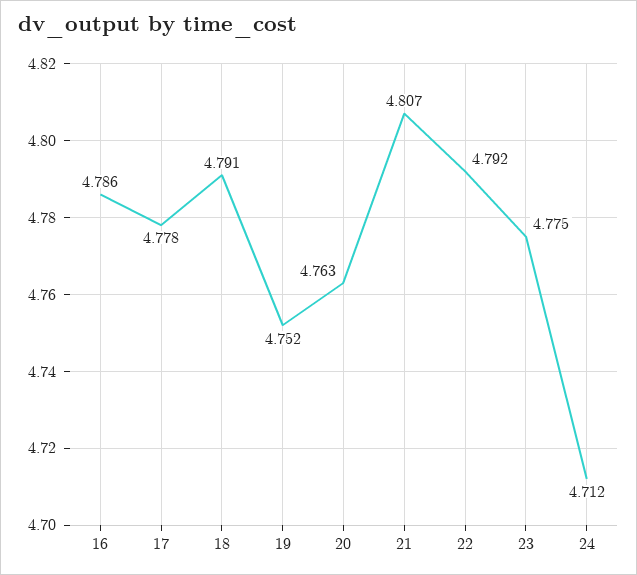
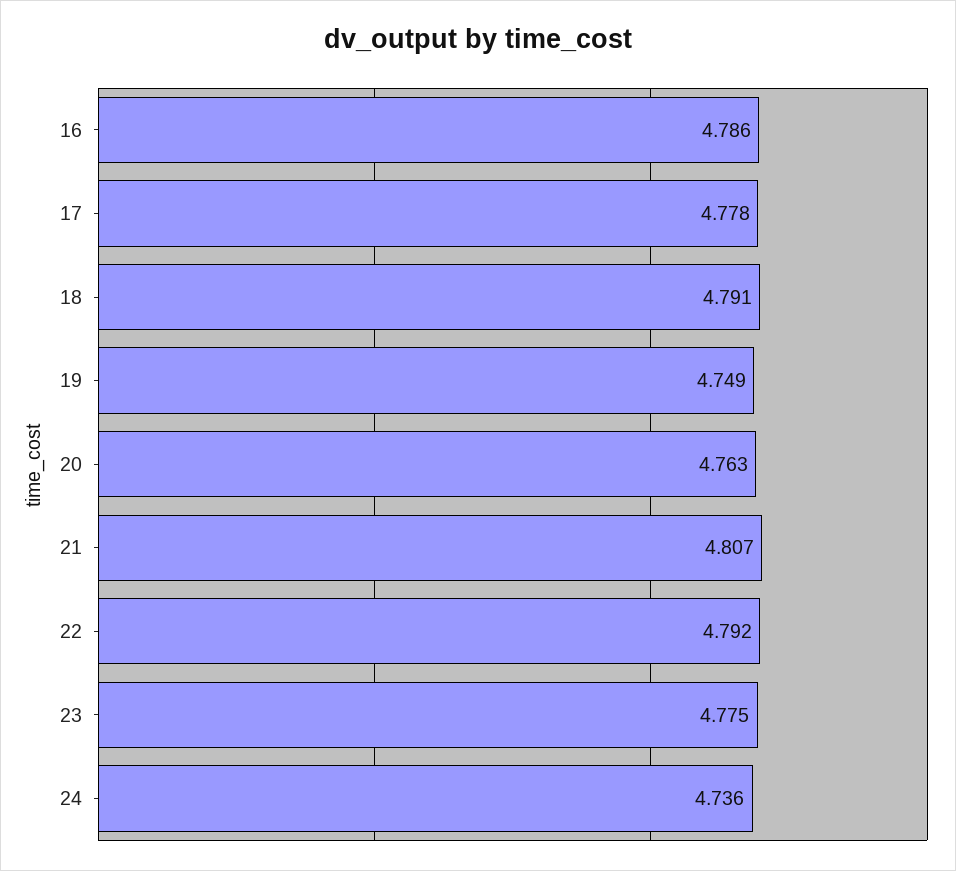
  {
    "16": 4.786,
    "17": 4.778,
    "18": 4.791,
-   "19": 4.752,
+   "19": 4.749,
    "20": 4.763,
    "21": 4.807,
    "22": 4.792,
    "23": 4.775,
-   "24": 4.712
+   "24": 4.736
  }

